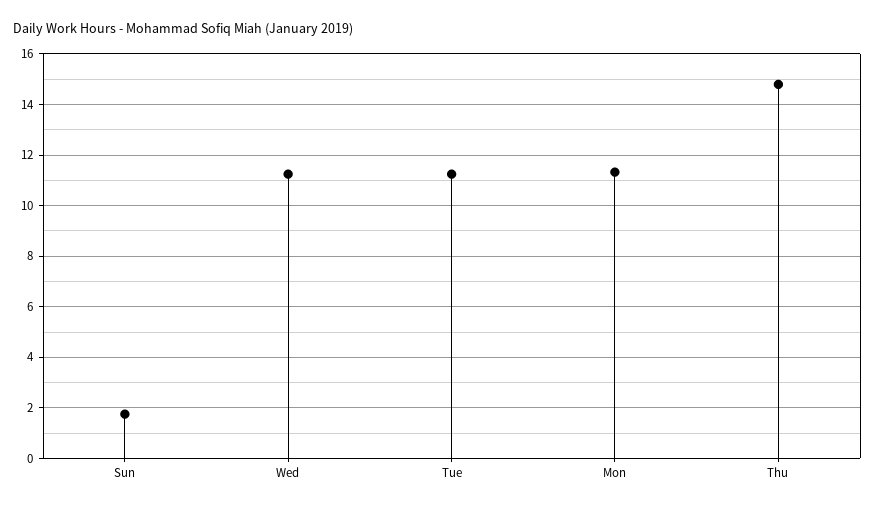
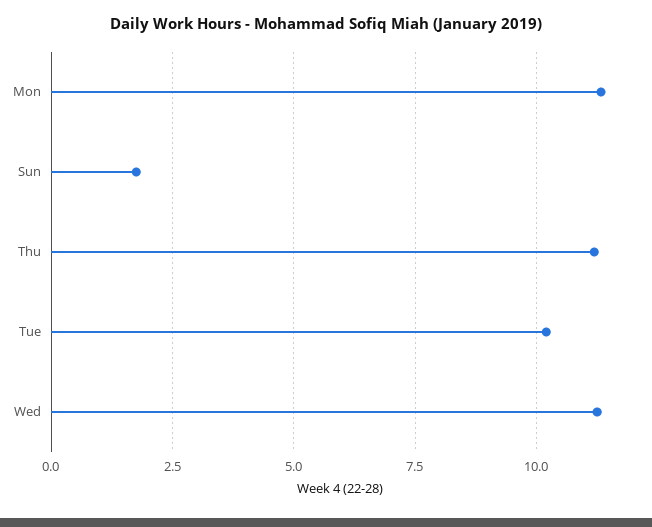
  {
    "Sun": 1.75,
    "Wed": 11.25,
-   "Tue": 11.25,
+   "Tue": 10.25,
    "Mon": 11.25,
-   "Thu": 14.75
+   "Thu": 11.25
  }

